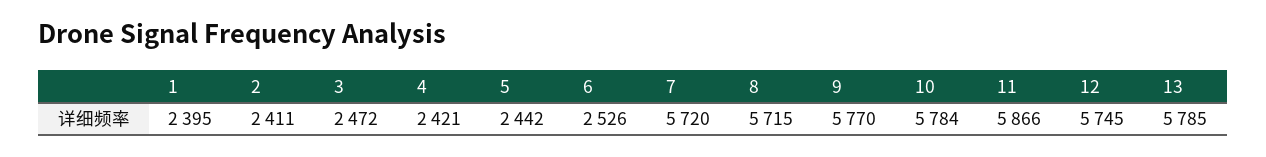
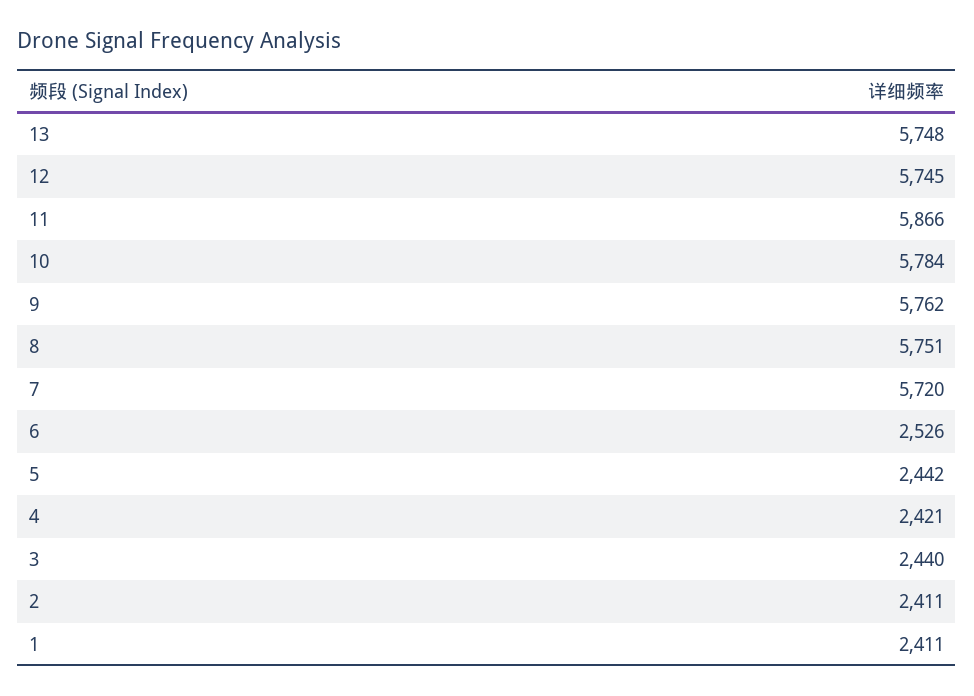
  {
-   "1": 2395,
+   "1": 2411,
    "2": 2411,
-   "3": 2472,
+   "3": 2440,
    "4": 2421,
    "5": 2442,
    "6": 2526,
    "7": 5720,
-   "8": 5715,
+   "8": 5751,
-   "9": 5770,
+   "9": 5762,
    "10": 5784,
    "11": 5866,
    "12": 5745,
-   "13": 5785
+   "13": 5748
  }

